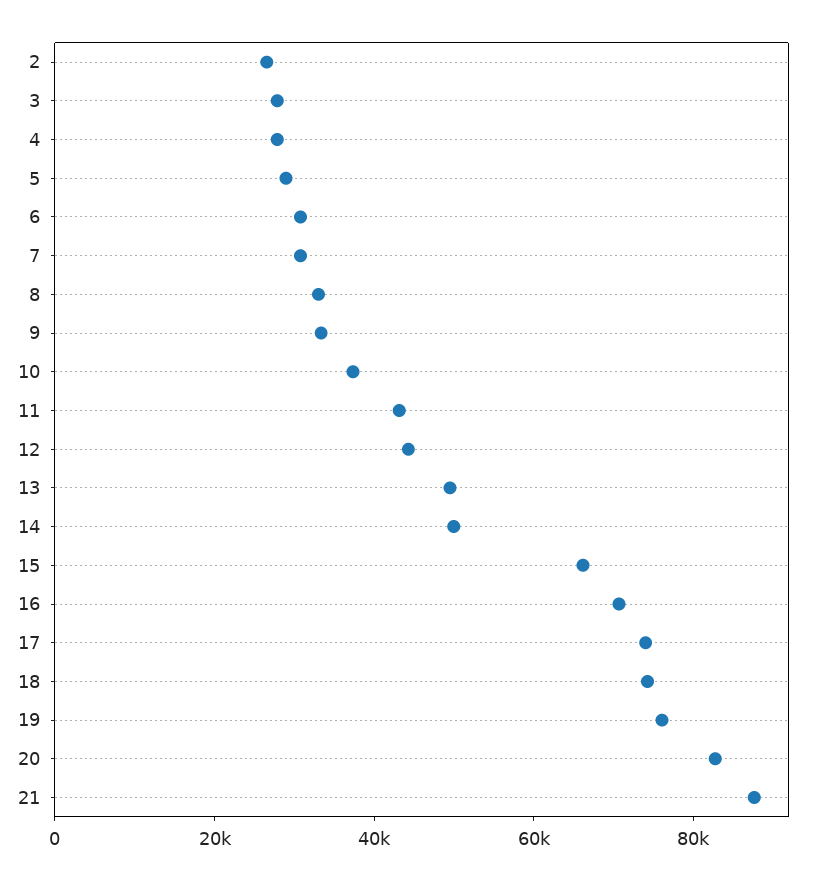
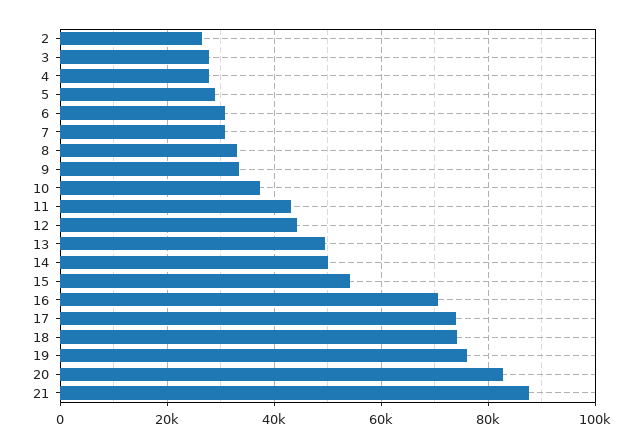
  {
    "2": 26000,
    "3": 28000,
    "4": 28000,
    "5": 28000,
    "6": 30000,
    "7": 30000,
    "8": 34000,
    "9": 34000,
    "10": 38000,
    "11": 44000,
    "12": 44000,
    "13": 50000,
    "14": 50000,
-   "15": 65000,
+   "15": 54000,
    "16": 70000,
    "17": 74000,
    "18": 74000,
    "19": 76000,
    "20": 82000,
    "21": 88000
  }

